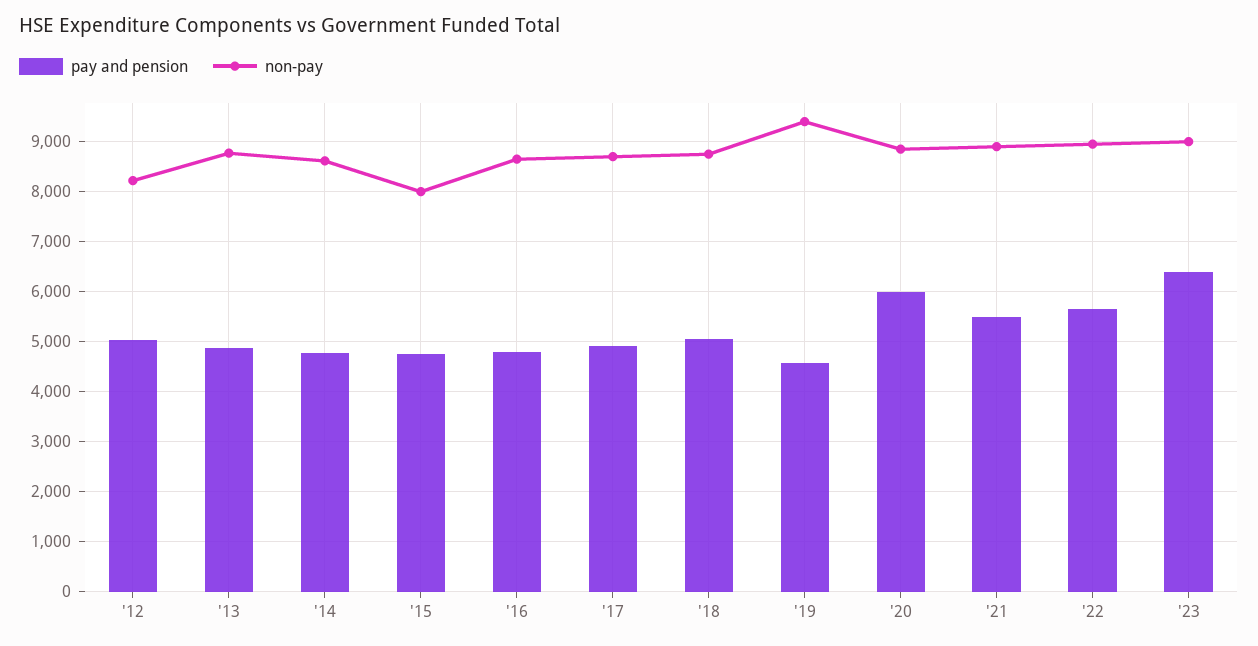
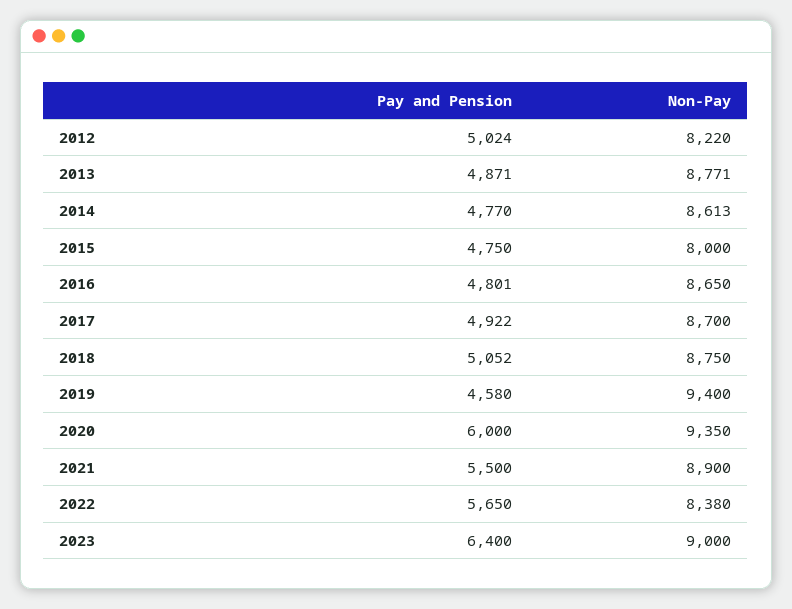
  {
    "pay and pension": {
      "'12": 5024,
      "'13": 4871,
      "'14": 4770,
      "'15": 4750,
      "'16": 4801,
      "'17": 4922,
      "'18": 5052,
      "'19": 4580,
      "'20": 6000,
      "'21": 5500,
      "'22": 5650,
      "'23": 6400
    },
    "non-pay": {
      "'12": 8220,
      "'13": 8771,
      "'14": 8613,
      "'15": 8000,
      "'16": 8650,
      "'17": 8700,
      "'18": 8750,
      "'19": 9400,
-     "'20": 8800,
+     "'20": 9350,
      "'21": 8900,
-     "'22": 9000,
+     "'22": 8380,
      "'23": 9000
    }
  }

